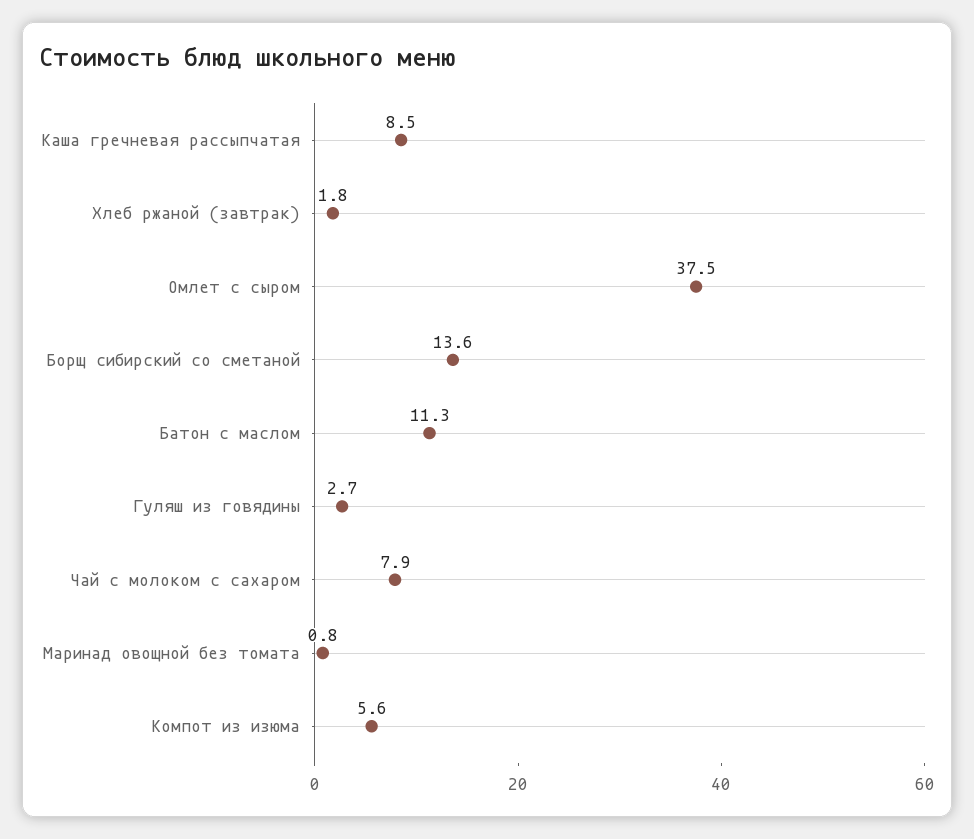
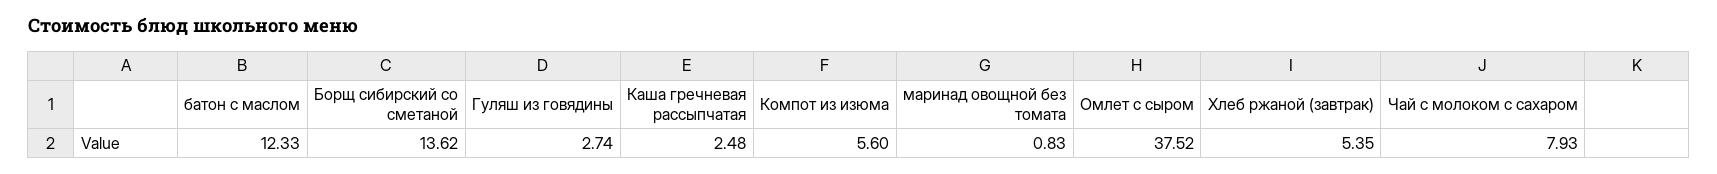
  {
-   "Каша гречневая рассыпчатая": 8.5,
+   "Каша гречневая рассыпчатая": 2.48,
-   "Хлеб ржаной (завтрак)": 1.8,
+   "Хлеб ржаной (завтрак)": 5.35,
    "Омлет с сыром": 37.52,
    "Борщ сибирский со сметаной": 13.62,
-   "Батон с маслом": 11.3,
+   "Батон с маслом": 12.33,
    "Гуляш из говядины": 2.74,
    "Чай с молоком с сахаром": 7.93,
    "Маринад овощной без томата": 0.83,
    "Компот из изюма": 5.6
  }

